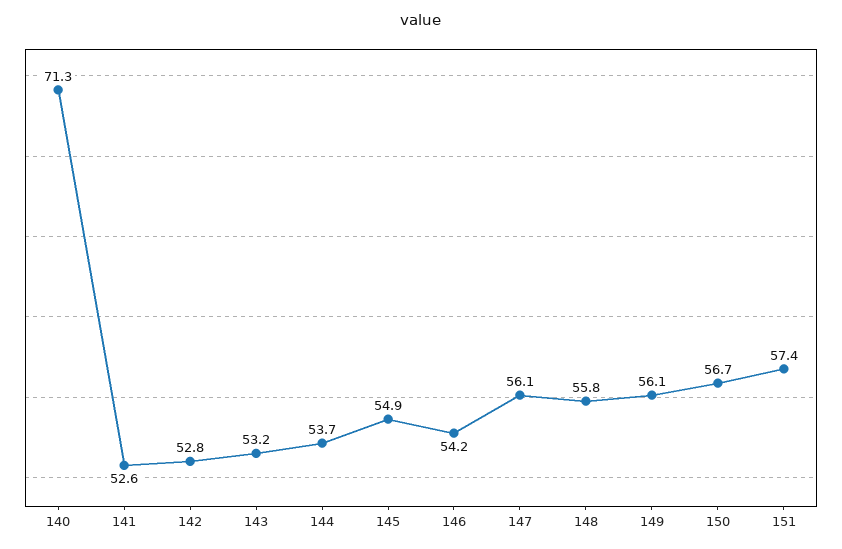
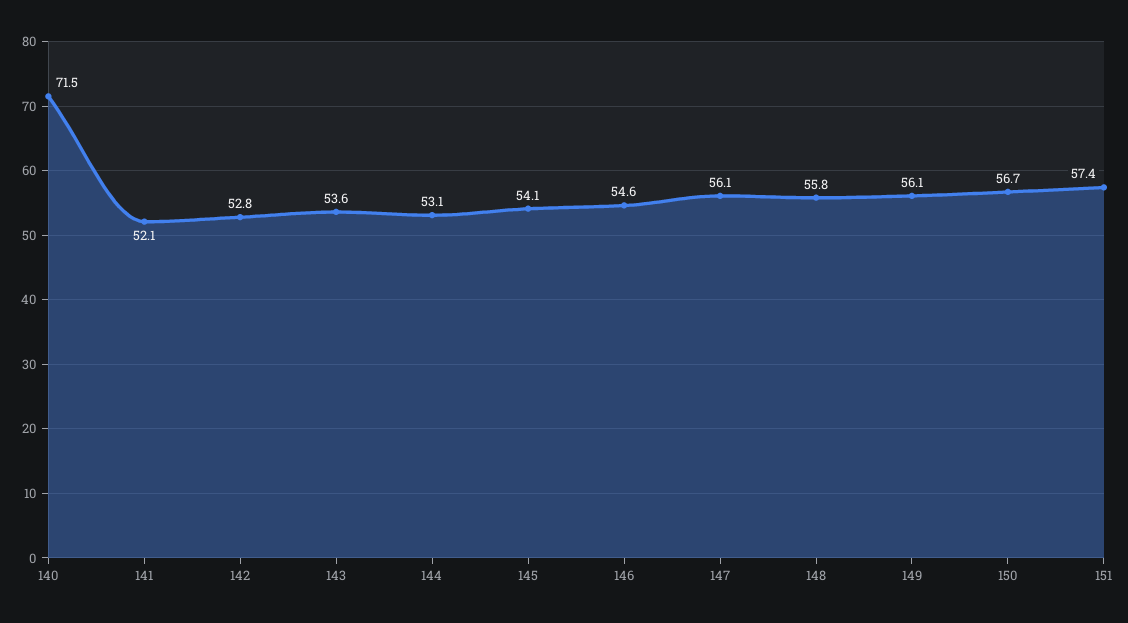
  {
-   "140": 71.3,
+   "140": 71.5,
-   "141": 52.6,
+   "141": 52.1,
    "142": 52.8,
-   "143": 53.2,
+   "143": 53.6,
-   "144": 53.7,
+   "144": 53.1,
-   "145": 54.9,
+   "145": 54.1,
-   "146": 54.2,
+   "146": 54.6,
    "147": 56.1,
    "148": 55.8,
    "149": 56.1,
    "150": 56.7,
    "151": 57.4
  }

